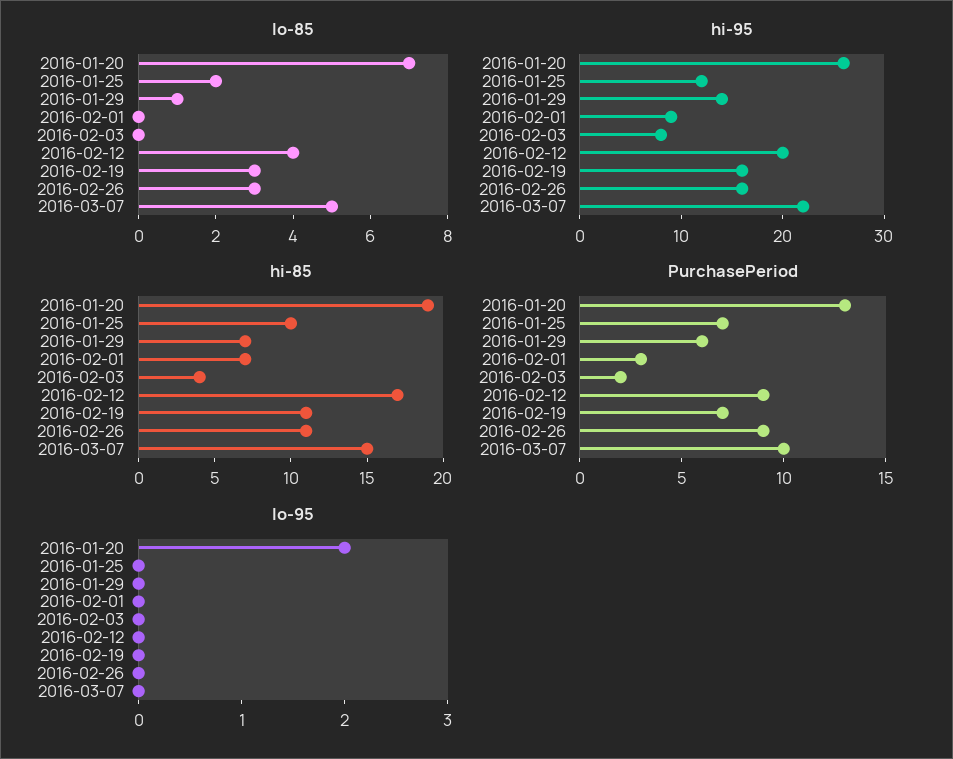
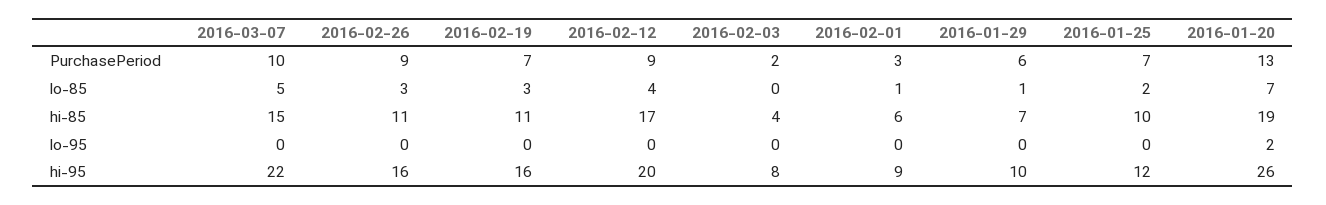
  {
    "lo-85": {
      "2016-01-20": 7,
      "2016-01-25": 2,
      "2016-01-29": 1,
-     "2016-02-01": 0,
+     "2016-02-01": 1,
      "2016-02-03": 0,
      "2016-02-12": 4,
      "2016-02-19": 3,
      "2016-02-26": 3,
      "2016-03-07": 5
    },
    "hi-95": {
      "2016-01-20": 26,
      "2016-01-25": 12,
-     "2016-01-29": 14,
+     "2016-01-29": 10,
      "2016-02-01": 9,
      "2016-02-03": 8,
      "2016-02-12": 20,
      "2016-02-19": 16,
      "2016-02-26": 16,
      "2016-03-07": 22
    },
    "hi-85": {
      "2016-01-20": 19,
      "2016-01-25": 10,
      "2016-01-29": 7,
-     "2016-02-01": 7,
+     "2016-02-01": 6,
      "2016-02-03": 4,
      "2016-02-12": 17,
      "2016-02-19": 11,
      "2016-02-26": 11,
      "2016-03-07": 15
    },
    "PurchasePeriod": {
      "2016-01-20": 13,
      "2016-01-25": 7,
      "2016-01-29": 6,
      "2016-02-01": 3,
      "2016-02-03": 2,
      "2016-02-12": 9,
      "2016-02-19": 7,
      "2016-02-26": 9,
      "2016-03-07": 10
    },
    "lo-95": {
      "2016-01-20": 2,
      "2016-01-25": 0,
      "2016-01-29": 0,
      "2016-02-01": 0,
      "2016-02-03": 0,
      "2016-02-12": 0,
      "2016-02-19": 0,
      "2016-02-26": 0,
      "2016-03-07": 0
    }
  }

